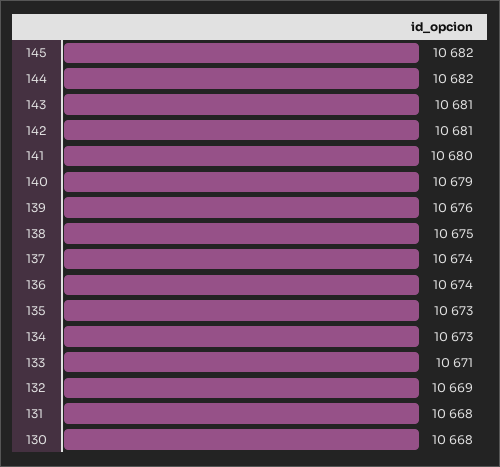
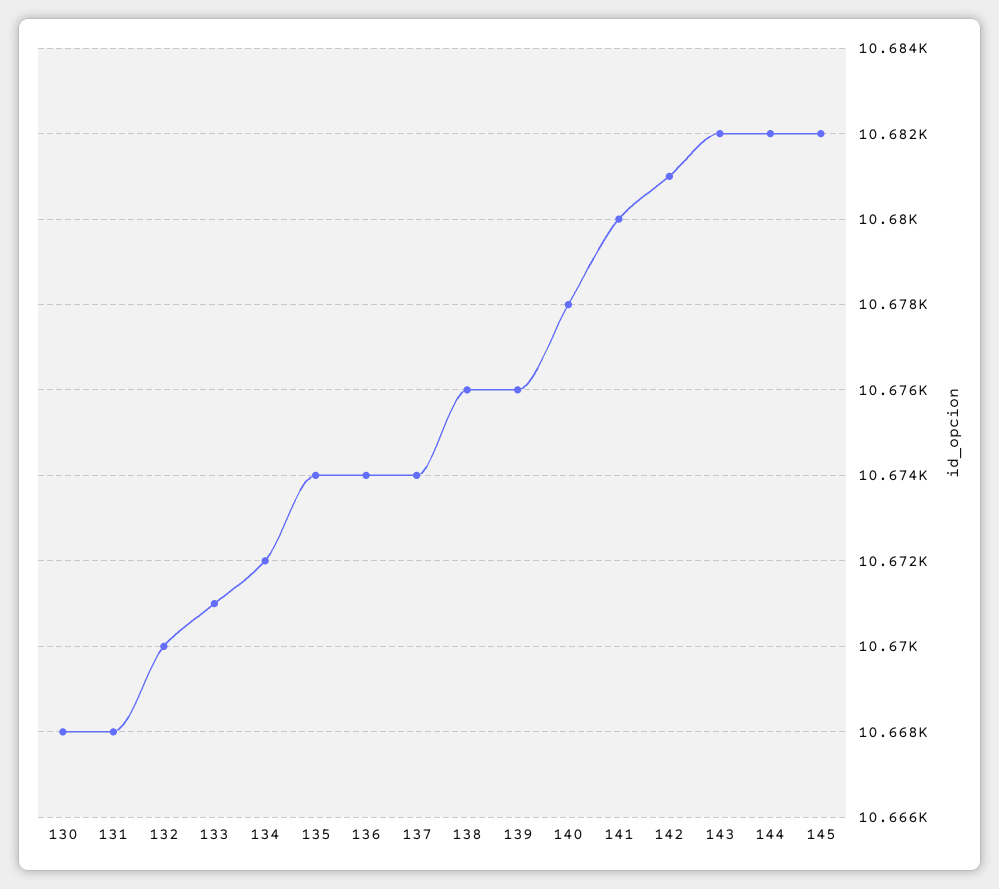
  {
    "145": 10682,
    "144": 10682,
-   "143": 10681,
+   "143": 10682,
    "142": 10681,
    "141": 10680,
-   "140": 10679,
+   "140": 10678,
    "139": 10676,
-   "138": 10675,
+   "138": 10676,
    "137": 10674,
    "136": 10674,
-   "135": 10673,
+   "135": 10674,
-   "134": 10673,
+   "134": 10672,
    "133": 10671,
-   "132": 10669,
+   "132": 10670,
    "131": 10668,
    "130": 10668
  }

